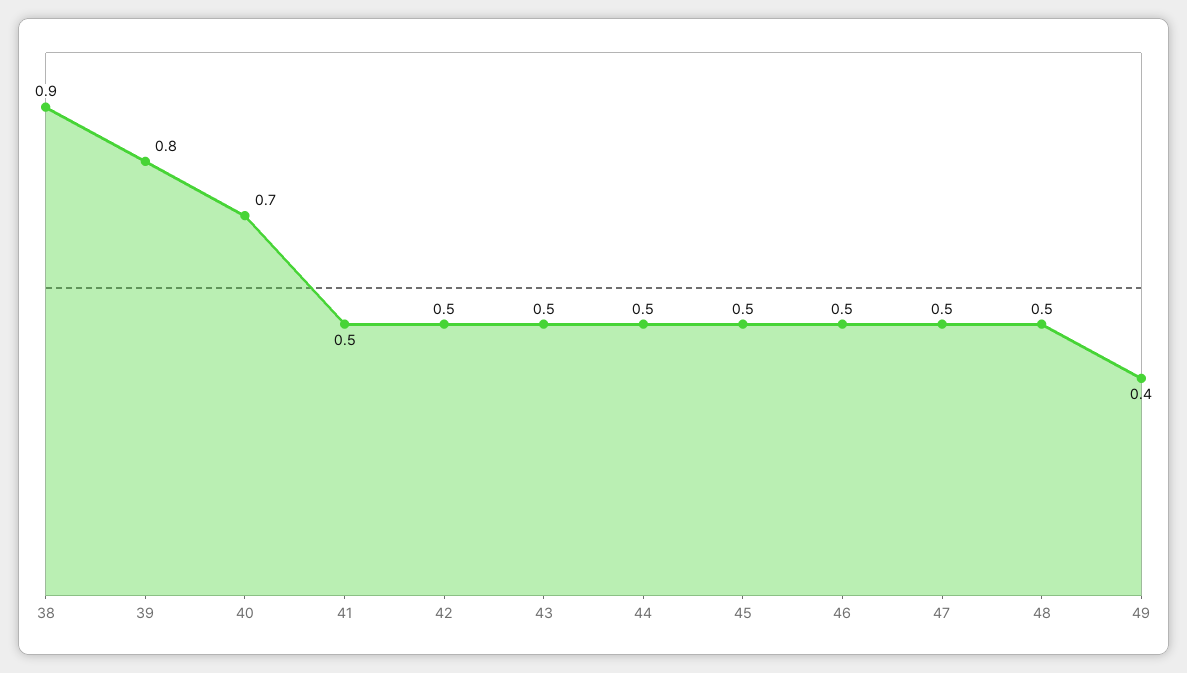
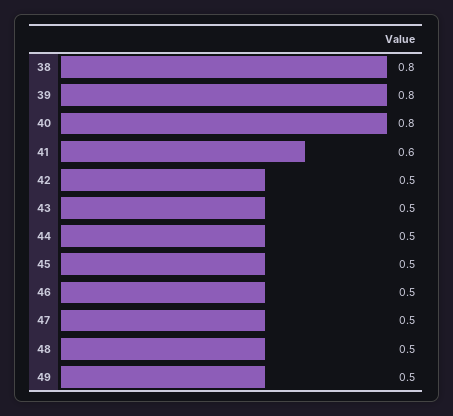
  {
-   "38": 0.9,
+   "38": 0.8,
    "39": 0.8,
-   "40": 0.7,
+   "40": 0.8,
-   "41": 0.5,
+   "41": 0.6,
    "42": 0.5,
    "43": 0.5,
    "44": 0.5,
    "45": 0.5,
    "46": 0.5,
    "47": 0.5,
    "48": 0.5,
-   "49": 0.4
+   "49": 0.5
  }

